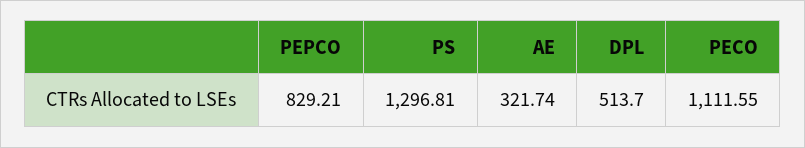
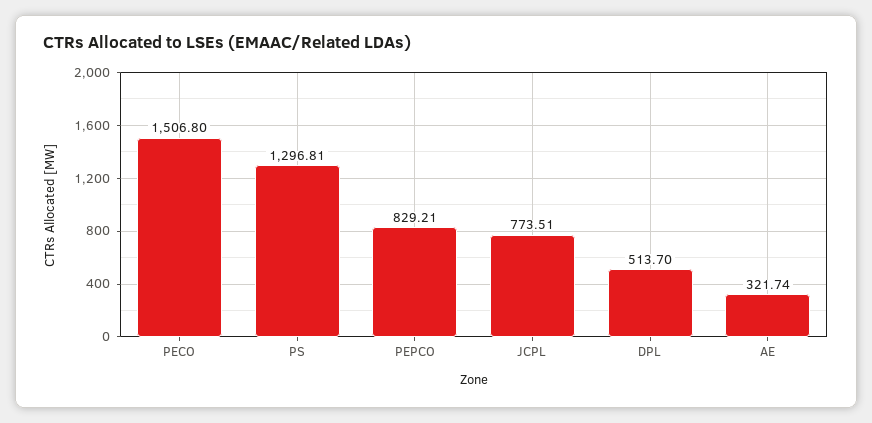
  {
    "PEPCO": 829.21,
    "PS": 1296.81,
    "AE": 321.74,
    "DPL": 513.7,
-   "PECO": 1111.55
+   "PECO": 1506.8,
+   "JCPL": 773.51
  }

